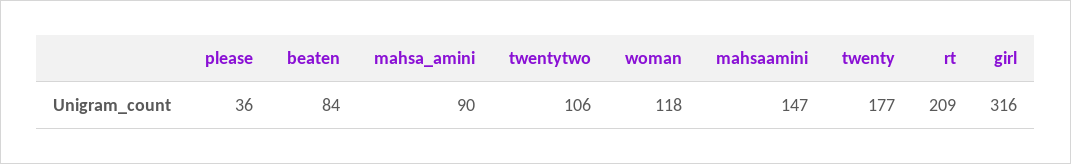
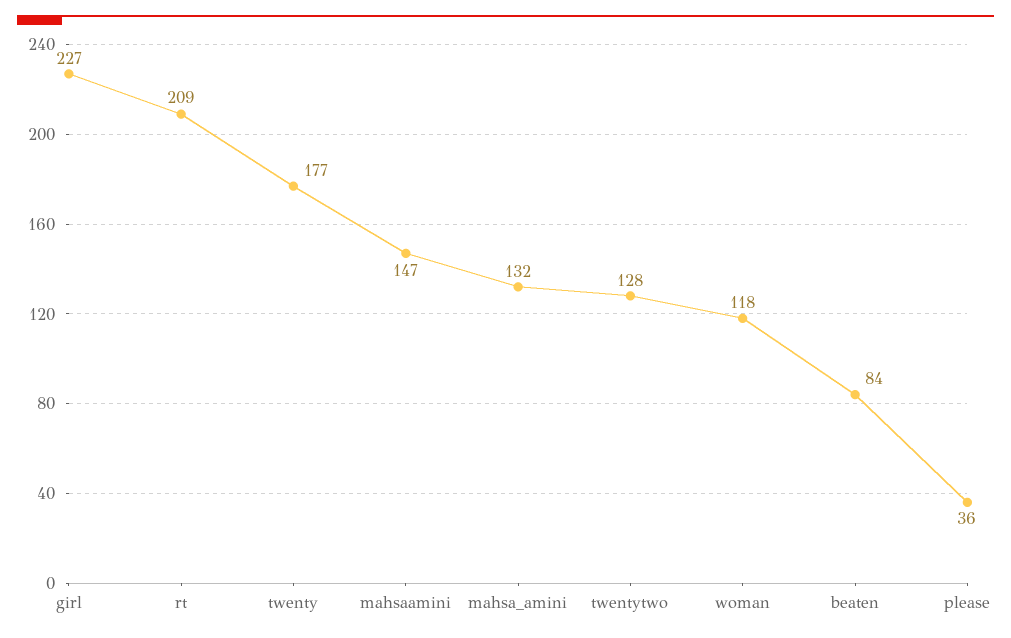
  {
    "please": 36,
    "beaten": 84,
-   "mahsa_amini": 90,
+   "mahsa_amini": 132,
-   "twentytwo": 106,
+   "twentytwo": 128,
    "woman": 118,
    "mahsaamini": 147,
    "twenty": 177,
    "rt": 209,
-   "girl": 316
+   "girl": 227
  }

